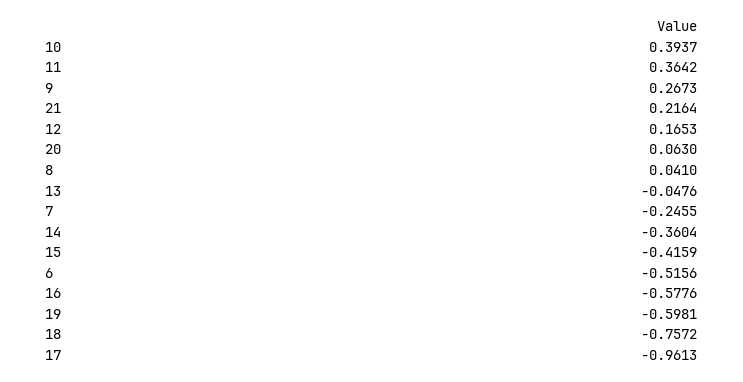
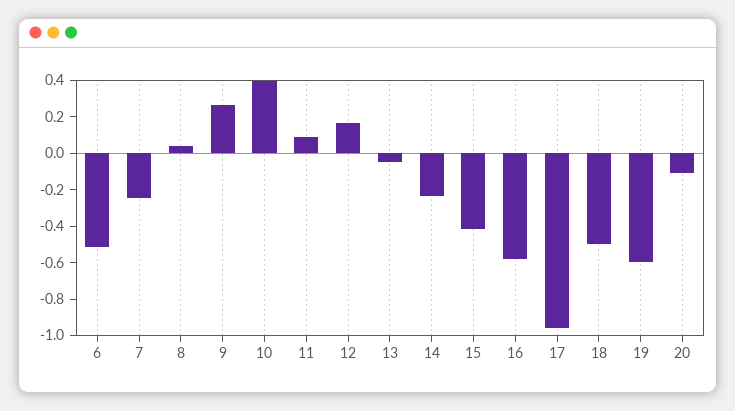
  {
    "10": 0.3937,
-   "11": 0.3642,
+   "11": 0.1,
    "9": 0.2673,
-   "21": 0.2164,
    "12": 0.1653,
-   "20": 0.063,
+   "20": -0.1,
    "8": 0.041,
    "13": -0.0476,
    "7": -0.2455,
-   "14": -0.3604,
+   "14": -0.25,
    "15": -0.4159,
    "6": -0.5156,
    "16": -0.5776,
    "19": -0.5981,
-   "18": -0.7572,
+   "18": -0.5,
    "17": -0.9613
  }

